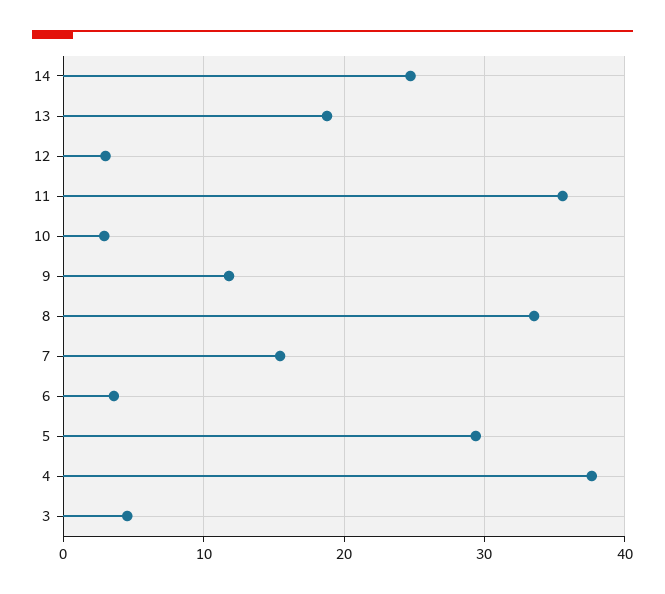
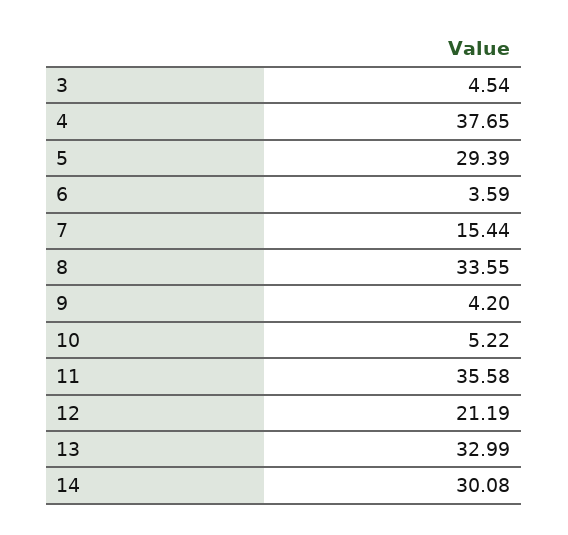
  {
-   "14": 25,
+   "14": 30.08,
-   "13": 19,
+   "13": 32.99,
-   "12": 3,
+   "12": 21.19,
    "11": 35.58,
-   "10": 3,
+   "10": 5.22,
-   "9": 12,
+   "9": 4.2,
    "8": 33.55,
    "7": 15.44,
    "6": 3.59,
    "5": 29.39,
    "4": 37.65,
    "3": 4.54
  }

